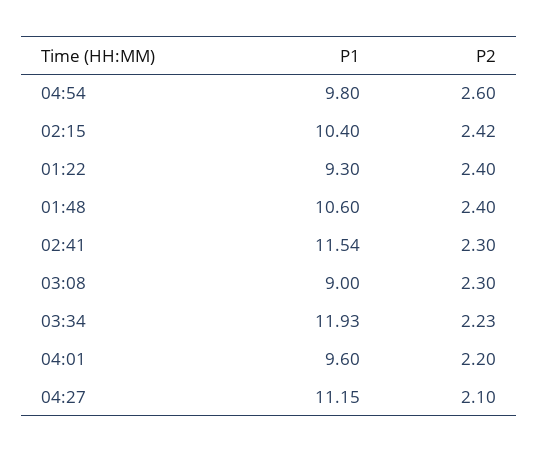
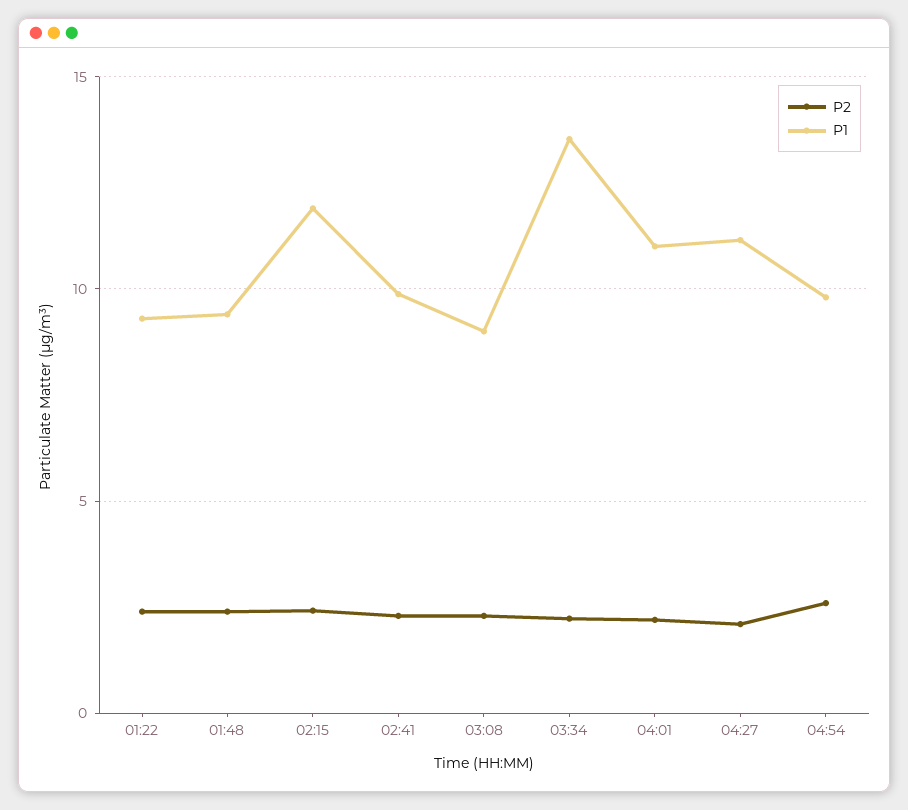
  {
    "P1": {
      "04:54": 9.8,
-     "02:15": 10.4,
+     "02:15": 12,
      "01:22": 9.3,
-     "01:48": 10.6,
+     "01:48": 9.5,
-     "02:41": 11.54,
+     "02:41": 10,
      "03:08": 9,
-     "03:34": 11.93,
+     "03:34": 13.5,
-     "04:01": 9.6,
+     "04:01": 11,
      "04:27": 11.15
    },
    "P2": {
      "04:54": 2.6,
      "02:15": 2.42,
      "01:22": 2.4,
      "01:48": 2.4,
      "02:41": 2.3,
      "03:08": 2.3,
      "03:34": 2.23,
      "04:01": 2.2,
      "04:27": 2.1
    }
  }

